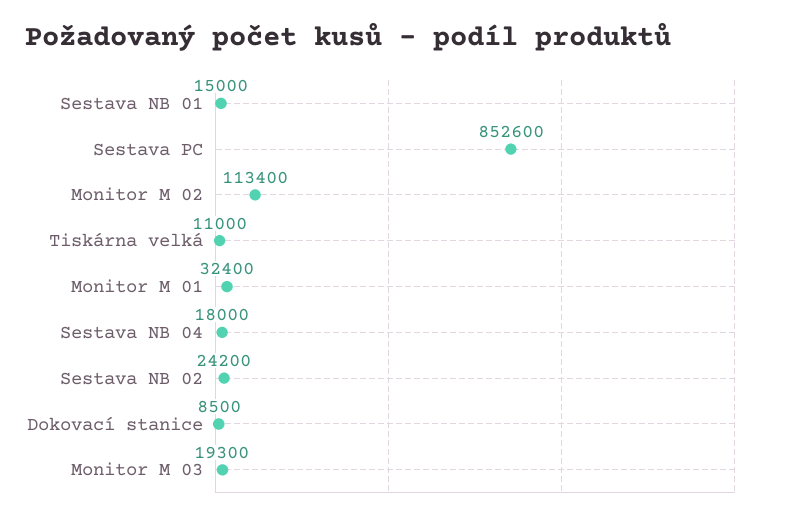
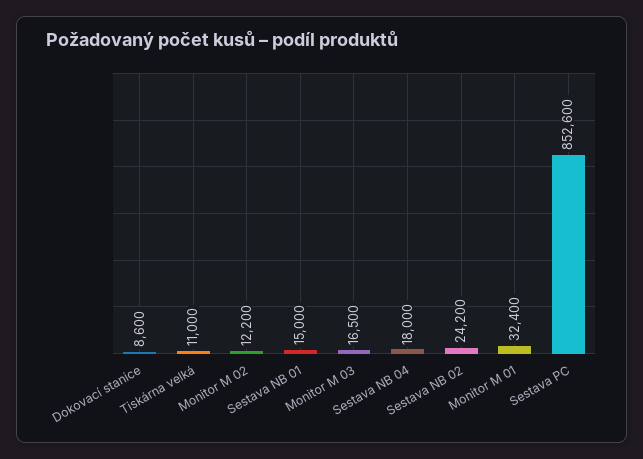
  {
    "Sestava NB 01": 15000,
    "Sestava PC": 852600,
-   "Monitor M 02": 113400,
+   "Monitor M 02": 12200,
    "Tiskárna velká": 11000,
    "Monitor M 01": 32400,
    "Sestava NB 04": 18000,
    "Sestava NB 02": 24200,
-   "Dokovací stanice": 8500,
+   "Dokovací stanice": 8600,
-   "Monitor M 03": 19300
+   "Monitor M 03": 16500
  }

